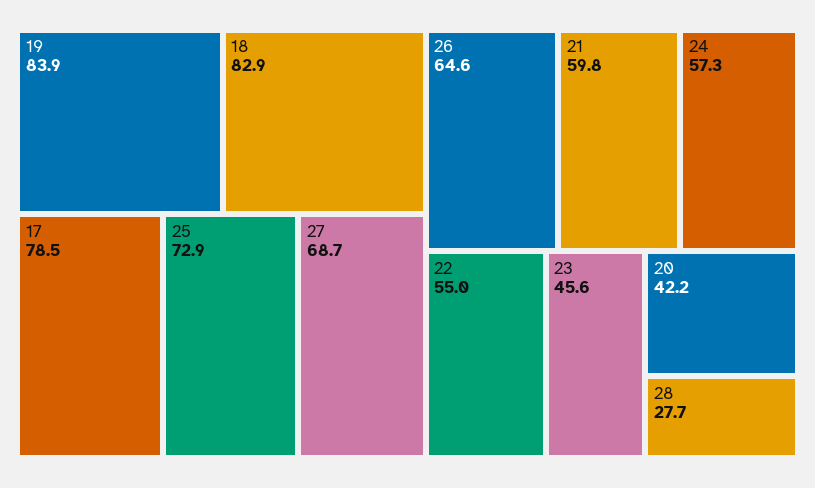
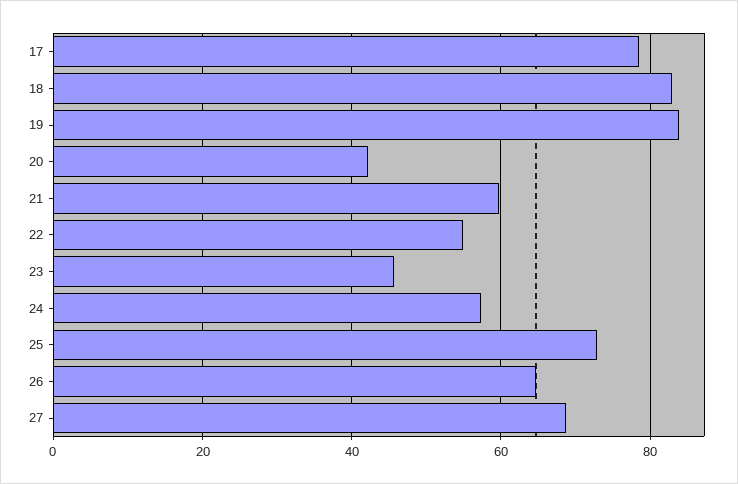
  {
    "19": 83.9,
    "18": 82.9,
    "17": 78.5,
    "25": 72.9,
    "27": 68.7,
    "26": 64.6,
    "21": 59.8,
    "24": 57.3,
    "22": 55,
    "23": 45.6,
-   "20": 42.2,
+   "20": 42.2
-   "28": 27.7
  }

